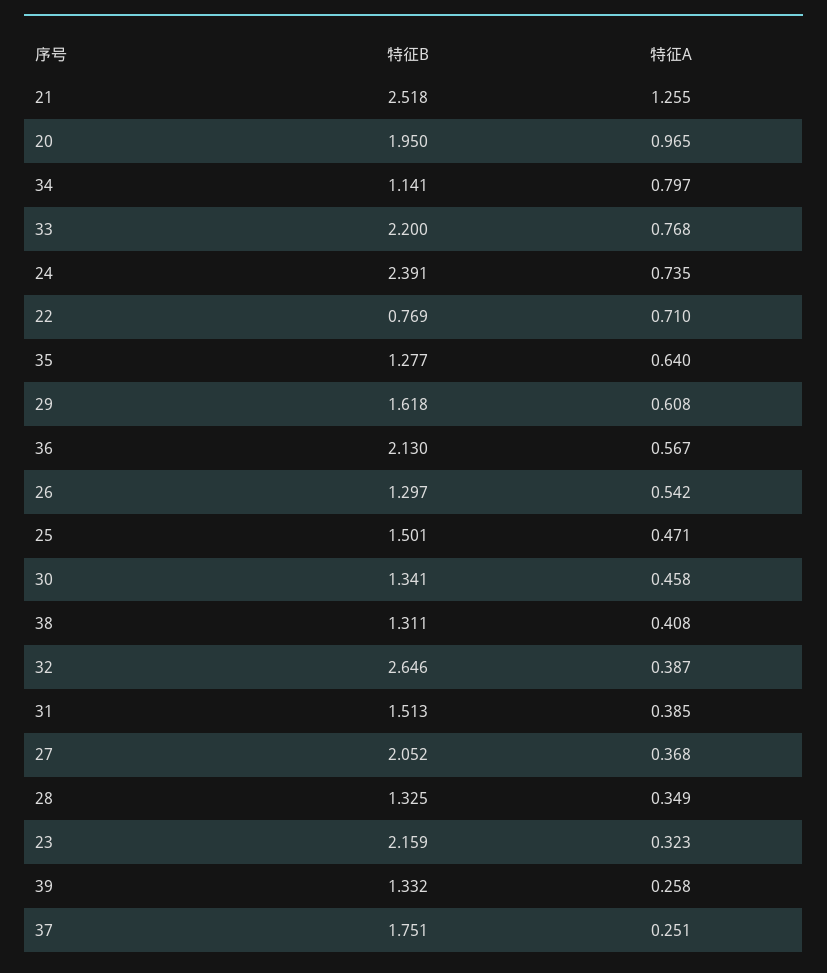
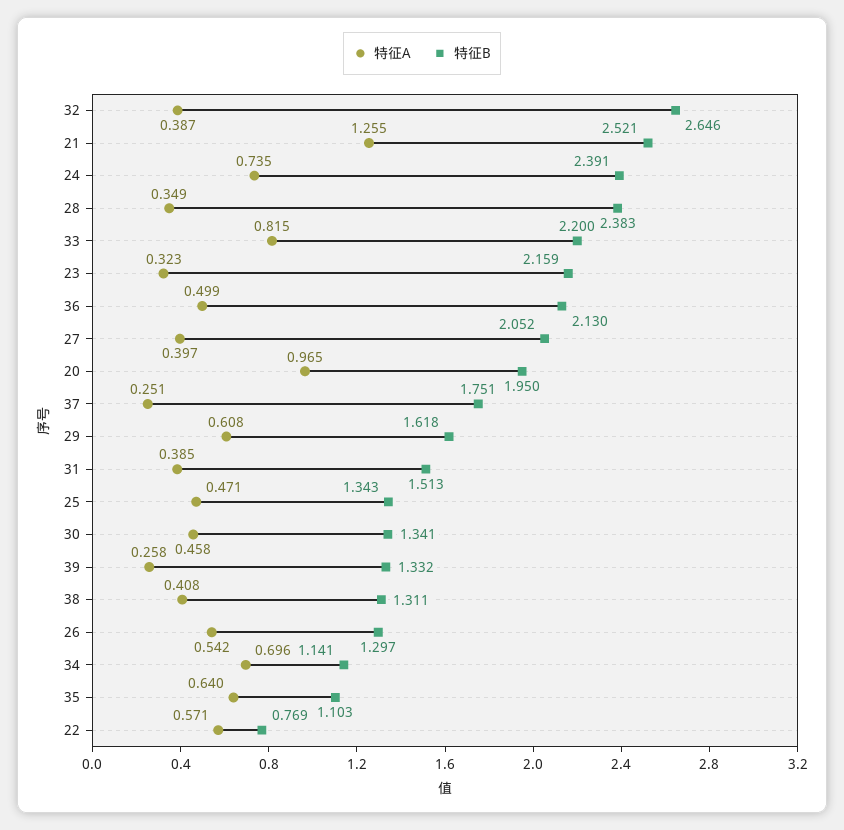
  {
    "特征B": {
-     "21": 2.518,
+     "21": 2.521,
      "20": 1.95,
      "34": 1.141,
      "33": 2.2,
      "24": 2.391,
      "22": 0.769,
-     "35": 1.277,
+     "35": 1.103,
      "29": 1.618,
      "36": 2.13,
      "26": 1.297,
-     "25": 1.501,
+     "25": 1.343,
      "30": 1.341,
      "38": 1.311,
      "32": 2.646,
      "31": 1.513,
      "27": 2.052,
-     "28": 1.325,
+     "28": 2.383,
      "23": 2.159,
      "39": 1.332,
      "37": 1.751
    },
    "特征A": {
      "21": 1.255,
      "20": 0.965,
-     "34": 0.797,
+     "34": 0.696,
-     "33": 0.768,
+     "33": 0.815,
      "24": 0.735,
-     "22": 0.71,
+     "22": 0.571,
      "35": 0.64,
      "29": 0.608,
-     "36": 0.567,
+     "36": 0.499,
      "26": 0.542,
      "25": 0.471,
      "30": 0.458,
      "38": 0.408,
      "32": 0.387,
      "31": 0.385,
-     "27": 0.368,
+     "27": 0.397,
      "28": 0.349,
      "23": 0.323,
      "39": 0.258,
      "37": 0.251
    }
  }

